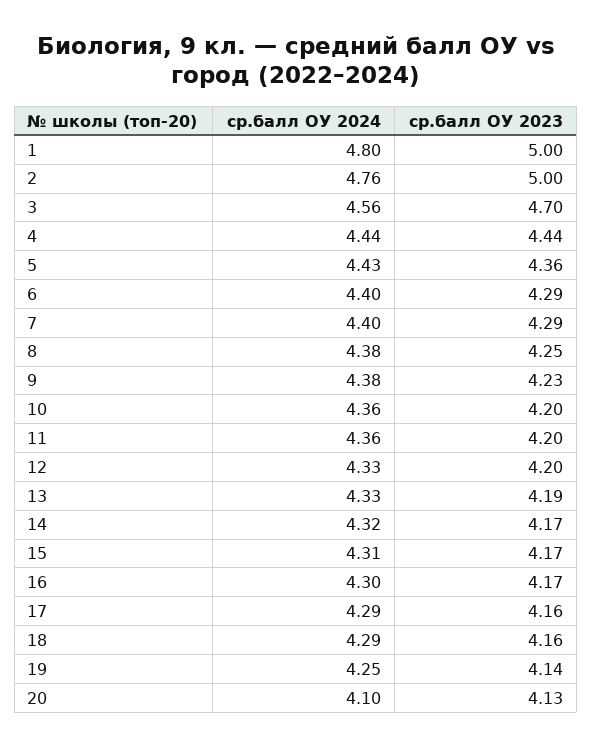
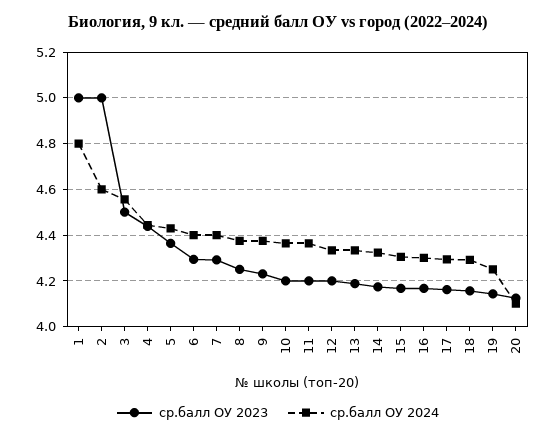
  {
    "ср.балл ОУ 2024": {
      "1": 4.8,
-     "2": 4.76,
+     "2": 4.6,
      "3": 4.56,
      "4": 4.44,
      "5": 4.43,
      "6": 4.4,
      "7": 4.4,
      "8": 4.38,
      "9": 4.38,
      "10": 4.36,
      "11": 4.36,
      "12": 4.33,
      "13": 4.33,
      "14": 4.32,
      "15": 4.31,
      "16": 4.3,
      "17": 4.29,
      "18": 4.29,
      "19": 4.25,
      "20": 4.1
    },
    "ср.балл ОУ 2023": {
      "1": 5,
      "2": 5,
-     "3": 4.7,
+     "3": 4.5,
      "4": 4.44,
      "5": 4.36,
      "6": 4.29,
      "7": 4.29,
      "8": 4.25,
      "9": 4.23,
      "10": 4.2,
      "11": 4.2,
      "12": 4.2,
      "13": 4.19,
      "14": 4.17,
      "15": 4.17,
      "16": 4.17,
      "17": 4.16,
      "18": 4.16,
      "19": 4.14,
      "20": 4.13
    }
  }

